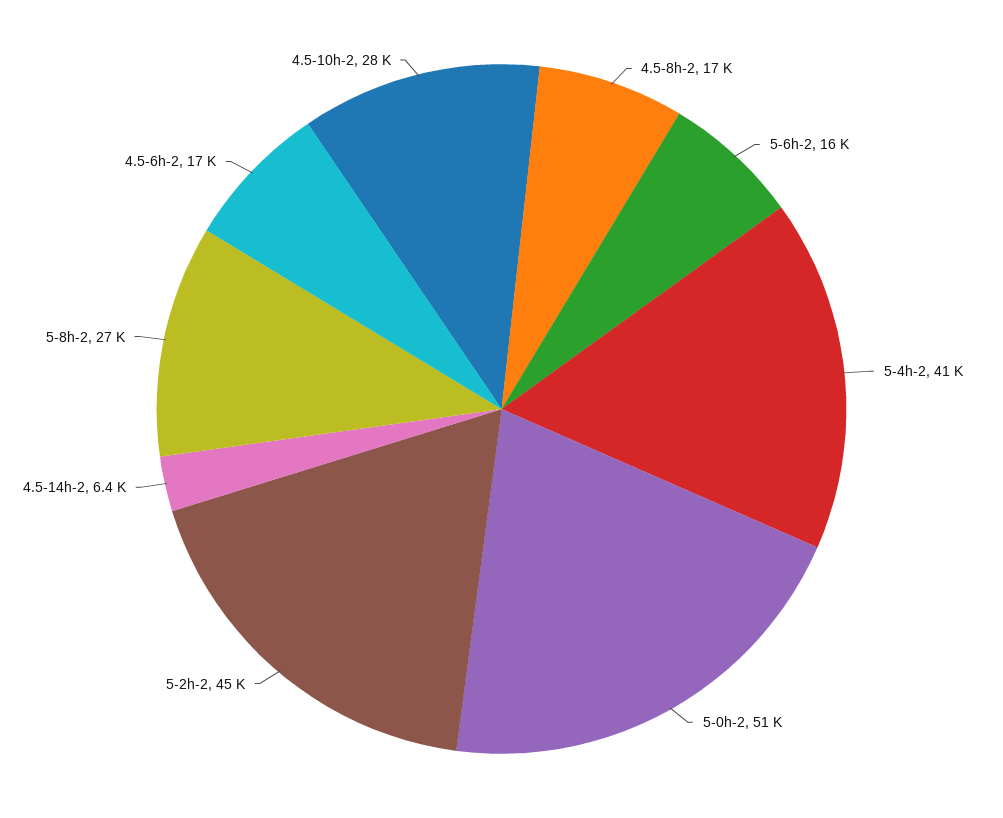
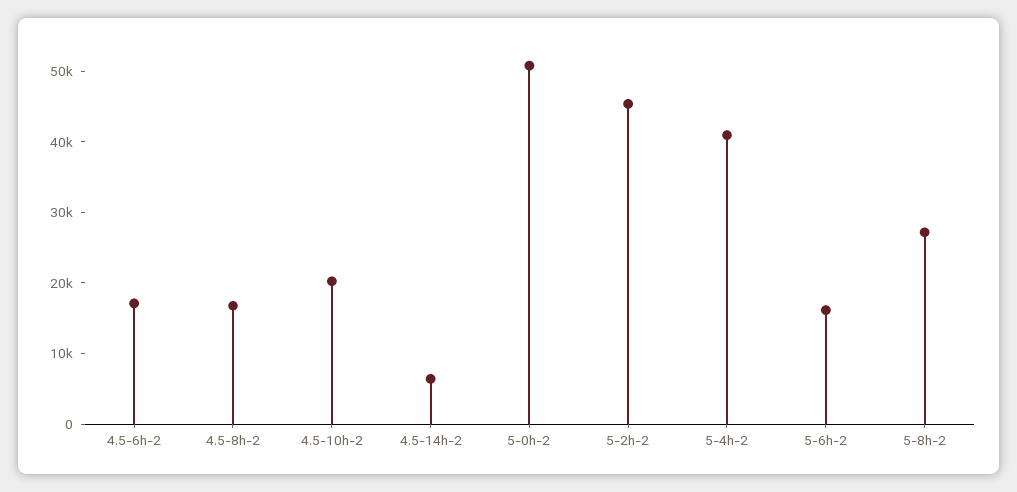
  {
    "4.5-8h-2": 17000,
    "5-6h-2": 16000,
    "5-4h-2": 41000,
    "5-0h-2": 51000,
    "5-2h-2": 45000,
    "4.5-14h-2": 6400,
    "5-8h-2": 27000,
    "4.5-6h-2": 17000,
-   "4.5-10h-2": 28000
+   "4.5-10h-2": 20000
  }

